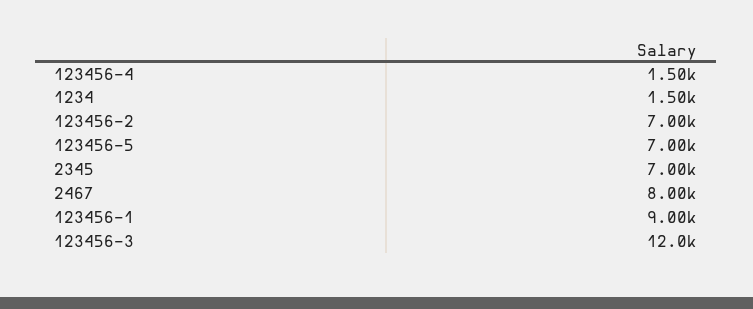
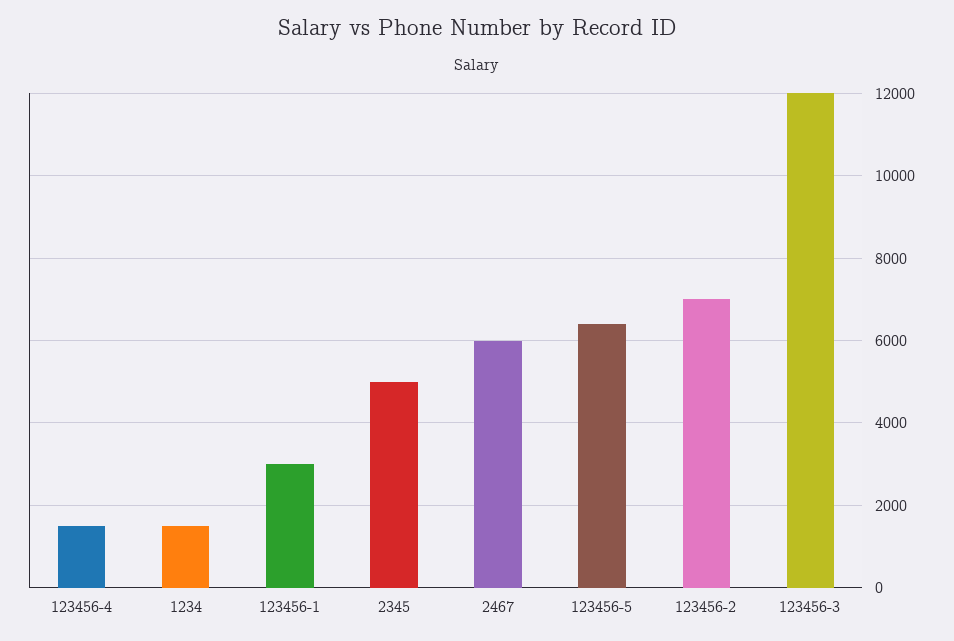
  {
    "123456-4": 1500,
    "1234": 1500,
    "123456-2": 7000,
-   "123456-5": 7000,
+   "123456-5": 6400,
-   "2345": 7000,
+   "2345": 5000,
-   "2467": 8000,
+   "2467": 6000,
-   "123456-1": 9000,
+   "123456-1": 3000,
    "123456-3": 12000
  }

